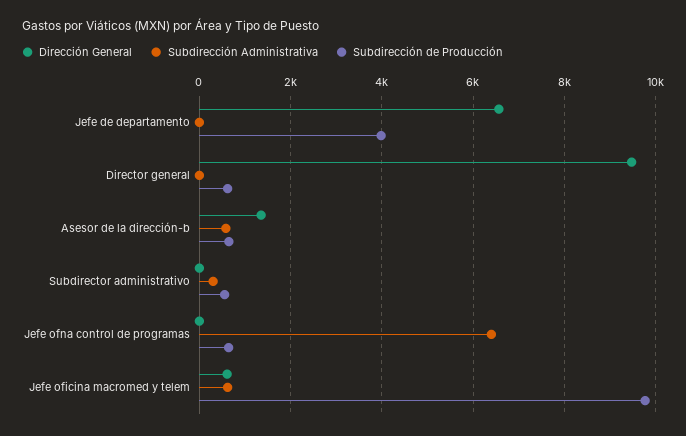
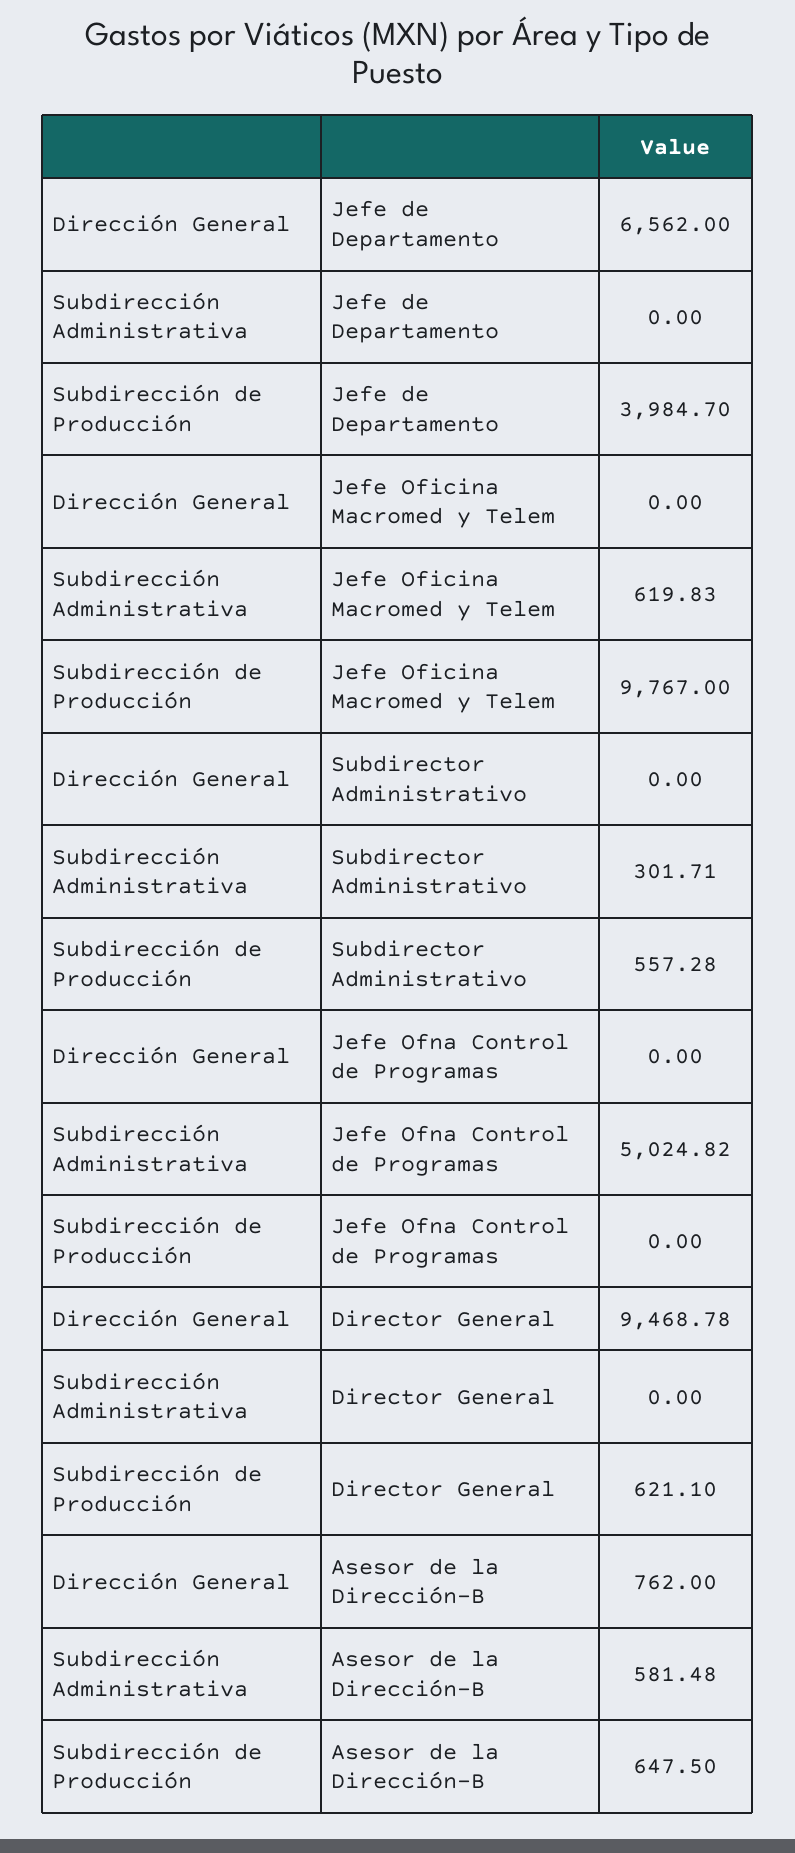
  {
    "Dirección General": {
      "Jefe de departamento": 6562,
      "Director general": 9468.78,
-     "Asesor de la dirección-b": 1400,
+     "Asesor de la dirección-b": 762,
      "Subdirector administrativo": 0,
      "Jefe ofna control de programas": 0,
-     "Jefe oficina macromed y telem": 600
+     "Jefe oficina macromed y telem": 0
    },
    "Subdirección Administrativa": {
      "Jefe de departamento": 0,
      "Director general": 0,
      "Asesor de la dirección-b": 581.48,
      "Subdirector administrativo": 301.71,
-     "Jefe ofna control de programas": 6400,
+     "Jefe ofna control de programas": 5024.82,
      "Jefe oficina macromed y telem": 619.83
    },
    "Subdirección de Producción": {
      "Jefe de departamento": 3984.7,
      "Director general": 621.1,
      "Asesor de la dirección-b": 647.5,
      "Subdirector administrativo": 557.28,
-     "Jefe ofna control de programas": 600,
+     "Jefe ofna control de programas": 0,
      "Jefe oficina macromed y telem": 9767
    }
  }

